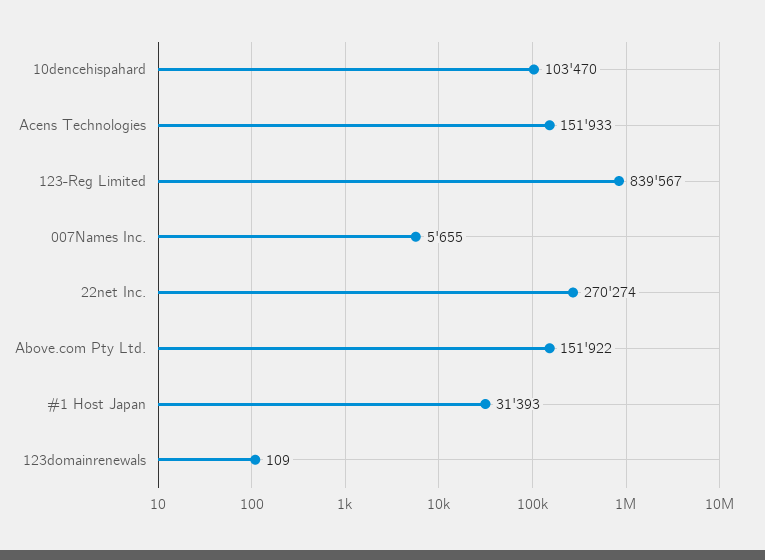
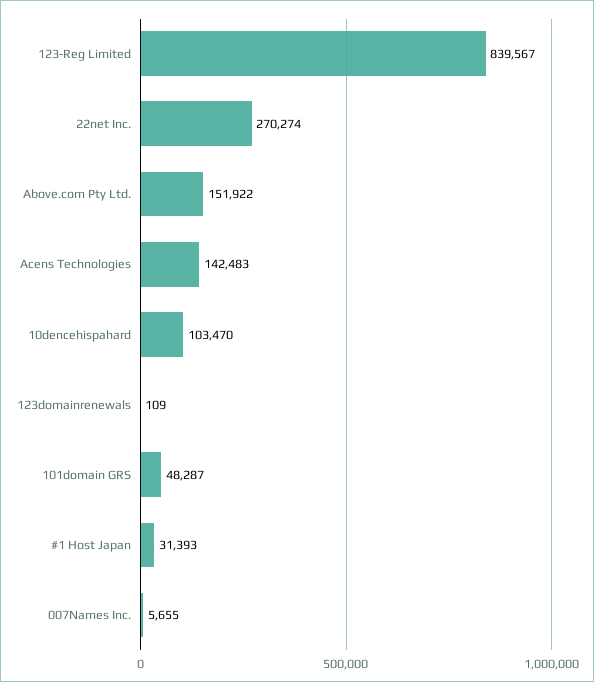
  {
    "10dencehispahard": 103470,
-   "Acens Technologies": 151933,
+   "Acens Technologies": 142483,
    "123-Reg Limited": 839567,
    "007Names Inc.": 5655,
    "22net Inc.": 270274,
    "Above.com Pty Ltd.": 151922,
    "#1 Host Japan": 31393,
-   "123domainrenewals": 109
+   "123domainrenewals": 109,
+   "101domain GRS": 48287
  }

